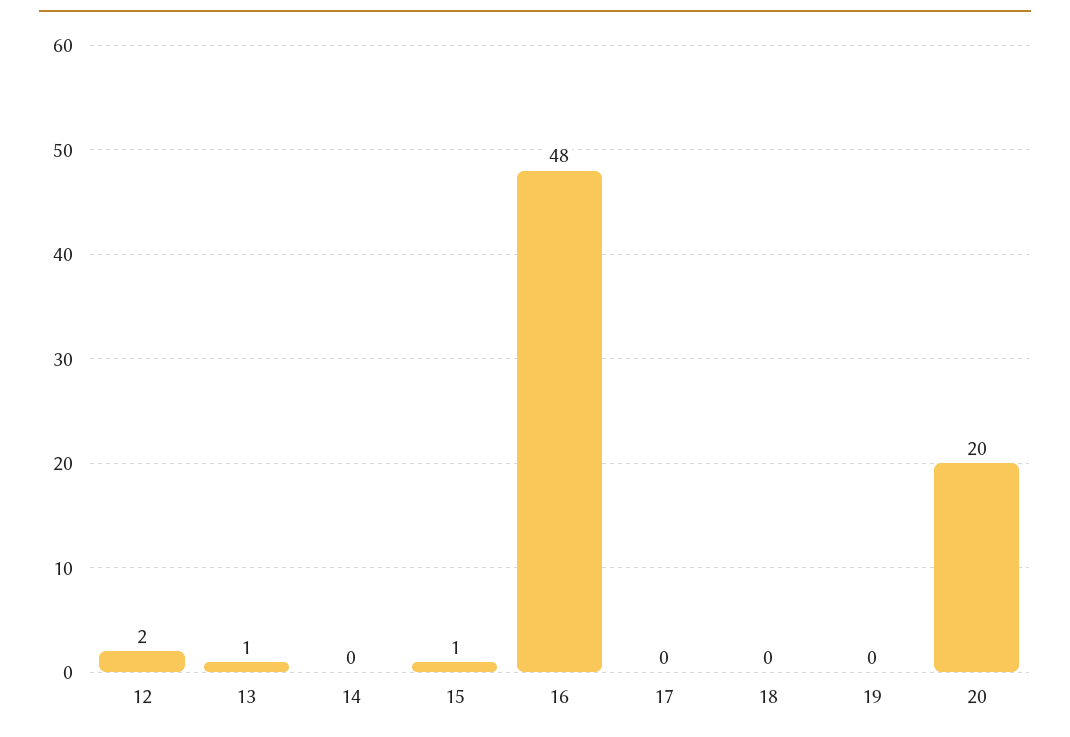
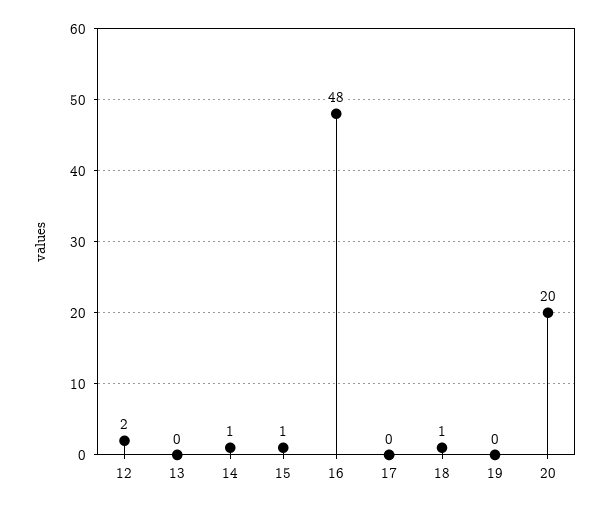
  {
    "12": 2,
-   "13": 1,
+   "13": 0,
-   "14": 0,
+   "14": 1,
    "15": 1,
    "16": 48,
    "17": 0,
-   "18": 0,
+   "18": 1,
    "19": 0,
    "20": 20
  }

